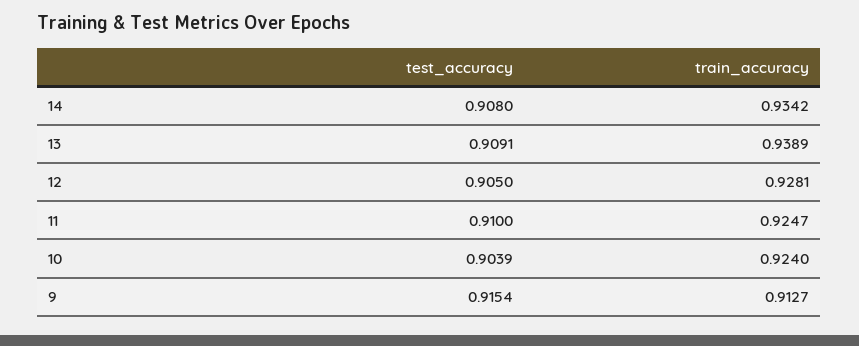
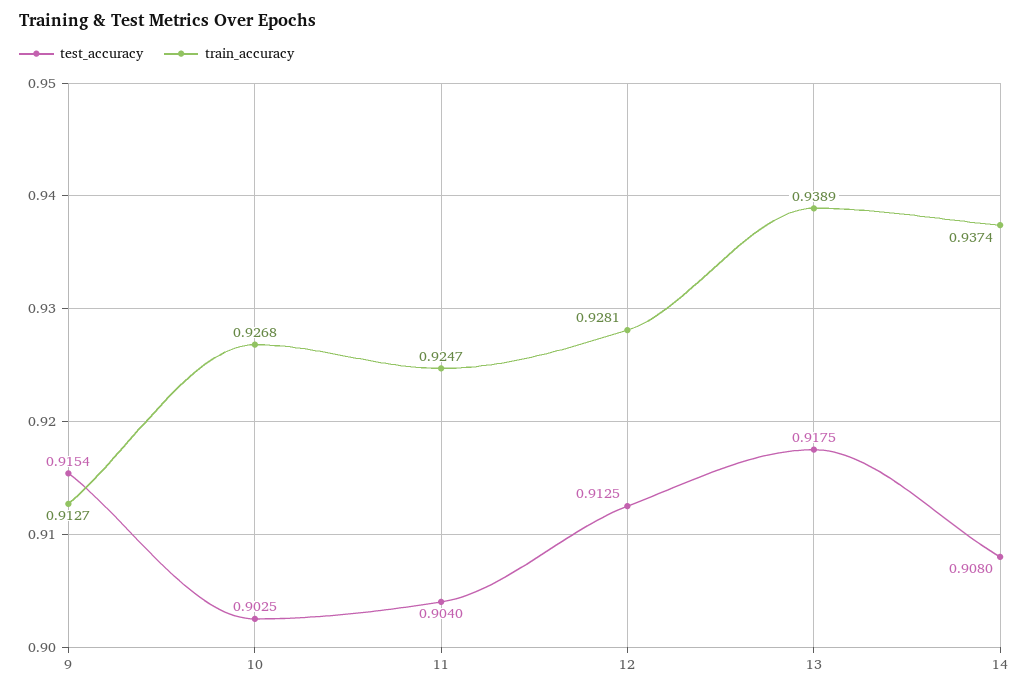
  {
    "test_accuracy": {
      "14": 0.908,
-     "13": 0.9091,
+     "13": 0.9175,
-     "12": 0.905,
+     "12": 0.9125,
-     "11": 0.91,
+     "11": 0.904,
-     "10": 0.9039,
+     "10": 0.9025,
      "9": 0.9154
    },
    "train_accuracy": {
-     "14": 0.9342,
+     "14": 0.9374,
      "13": 0.9389,
      "12": 0.9281,
      "11": 0.9247,
-     "10": 0.924,
+     "10": 0.9268,
      "9": 0.9127
    }
  }

